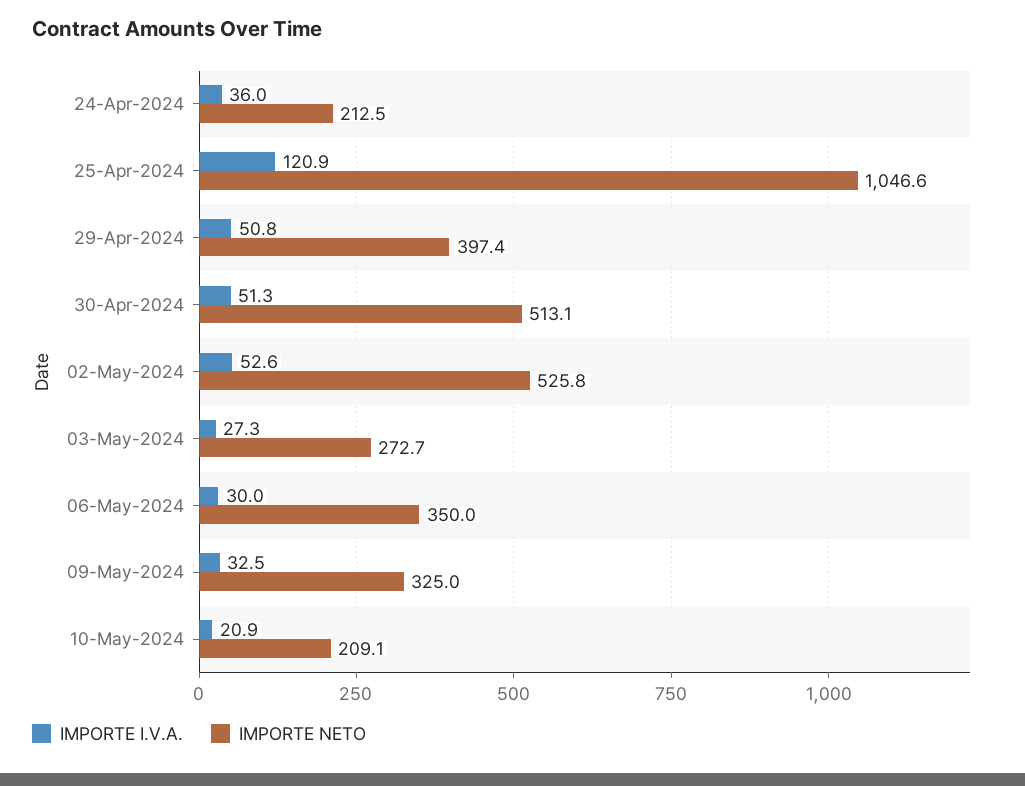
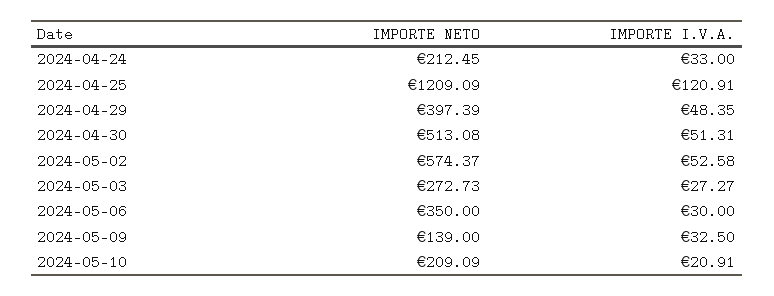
  {
    "IMPORTE I.V.A.": {
-     "24-Apr-2024": 36,
+     "24-Apr-2024": 33,
      "25-Apr-2024": 120.91,
-     "29-Apr-2024": 50.8,
+     "29-Apr-2024": 48.35,
      "30-Apr-2024": 51.31,
      "02-May-2024": 52.58,
      "03-May-2024": 27.27,
      "06-May-2024": 30,
      "09-May-2024": 32.5,
      "10-May-2024": 20.91
    },
    "IMPORTE NETO": {
      "24-Apr-2024": 212.45,
-     "25-Apr-2024": 1046.6,
+     "25-Apr-2024": 1209.09,
      "29-Apr-2024": 397.39,
      "30-Apr-2024": 513.08,
-     "02-May-2024": 525.8,
+     "02-May-2024": 574.37,
      "03-May-2024": 272.73,
      "06-May-2024": 350,
-     "09-May-2024": 325,
+     "09-May-2024": 139,
      "10-May-2024": 209.09
    }
  }

